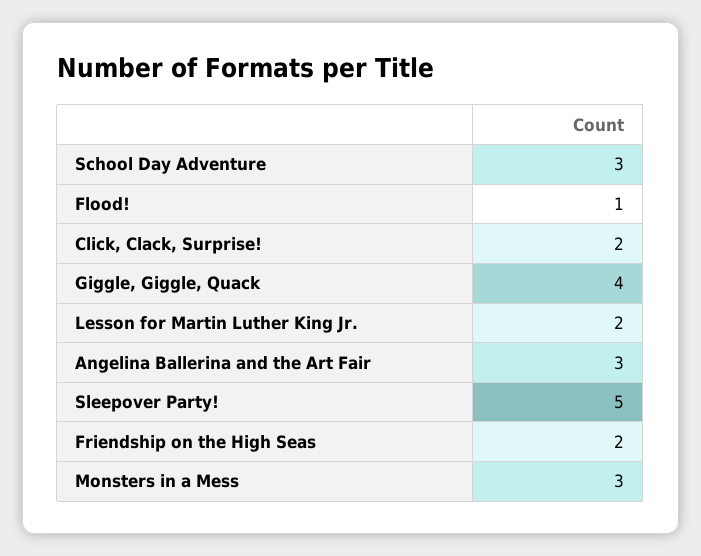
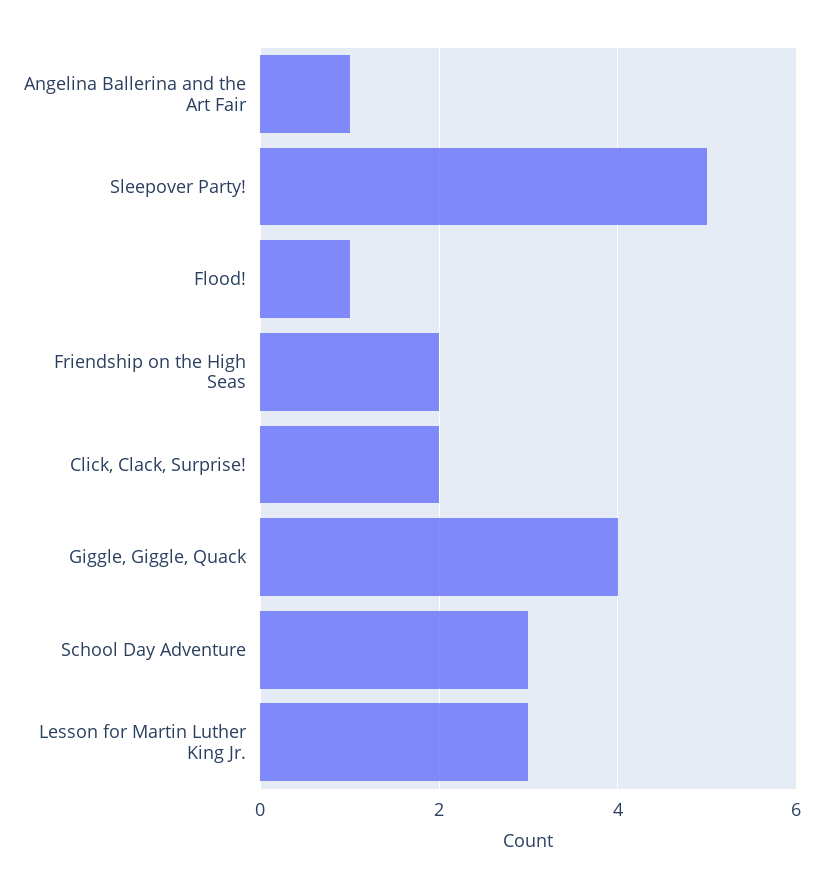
  {
    "School Day Adventure": 3,
    "Flood!": 1,
    "Click, Clack, Surprise!": 2,
    "Giggle, Giggle, Quack": 4,
-   "Lesson for Martin Luther King Jr.": 2,
+   "Lesson for Martin Luther King Jr.": 3,
-   "Angelina Ballerina and the Art Fair": 3,
+   "Angelina Ballerina and the Art Fair": 1,
    "Sleepover Party!": 5,
-   "Friendship on the High Seas": 2,
+   "Friendship on the High Seas": 2
-   "Monsters in a Mess": 3
  }

